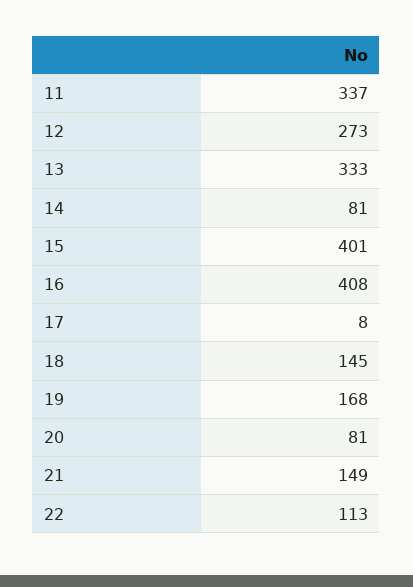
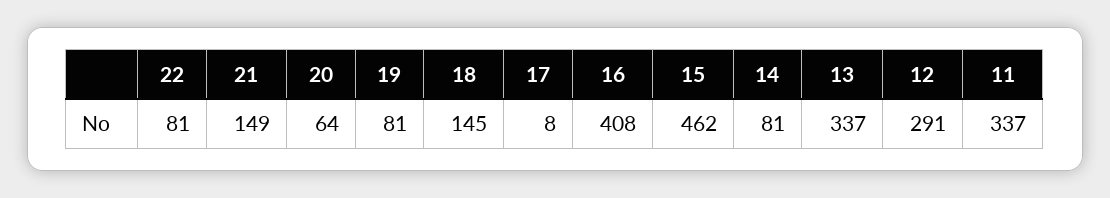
  {
    "11": 337,
-   "12": 273,
+   "12": 291,
-   "13": 333,
+   "13": 337,
    "14": 81,
-   "15": 401,
+   "15": 462,
    "16": 408,
    "17": 8,
    "18": 145,
-   "19": 168,
+   "19": 81,
-   "20": 81,
+   "20": 64,
    "21": 149,
-   "22": 113
+   "22": 81
  }

